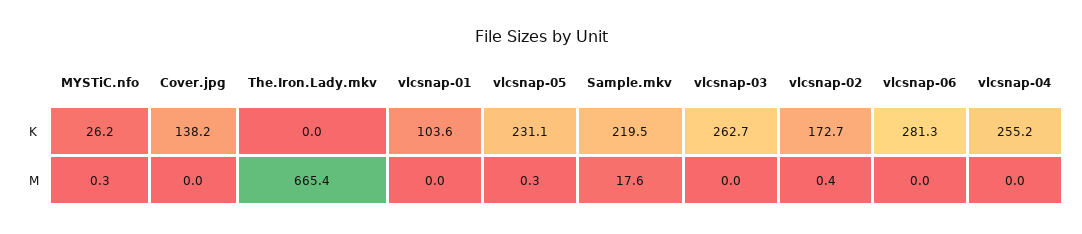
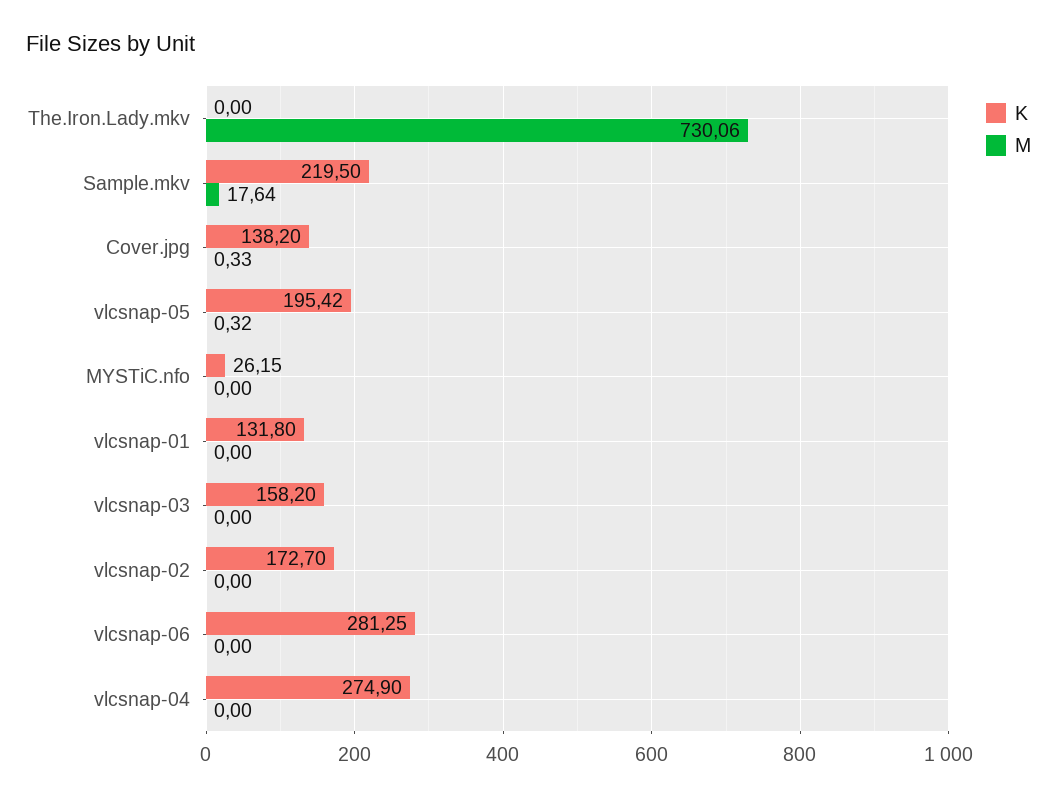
  {
    "K": {
      "MYSTiC.nfo": 26.15,
      "Cover.jpg": 138.2,
      "The.Iron.Lady.mkv": 0,
-     "vlcsnap-01": 103.6,
+     "vlcsnap-01": 131.8,
-     "vlcsnap-05": 231.1,
+     "vlcsnap-05": 195.42,
      "Sample.mkv": 219.5,
-     "vlcsnap-03": 262.7,
+     "vlcsnap-03": 158.2,
      "vlcsnap-02": 172.7,
      "vlcsnap-06": 281.25,
-     "vlcsnap-04": 255.2
+     "vlcsnap-04": 274.9
    },
    "M": {
-     "MYSTiC.nfo": 0.3,
+     "MYSTiC.nfo": 0,
-     "Cover.jpg": 0,
+     "Cover.jpg": 0.33,
-     "The.Iron.Lady.mkv": 665.4,
+     "The.Iron.Lady.mkv": 730.06,
      "vlcsnap-01": 0,
      "vlcsnap-05": 0.32,
      "Sample.mkv": 17.64,
      "vlcsnap-03": 0,
-     "vlcsnap-02": 0.4,
+     "vlcsnap-02": 0,
      "vlcsnap-06": 0,
      "vlcsnap-04": 0
    }
  }

